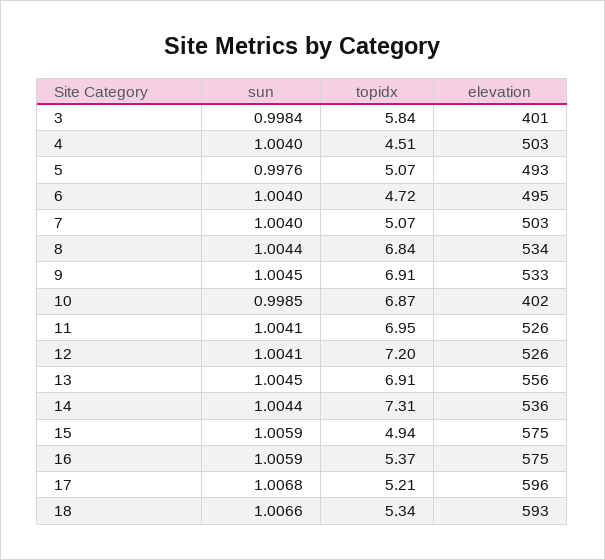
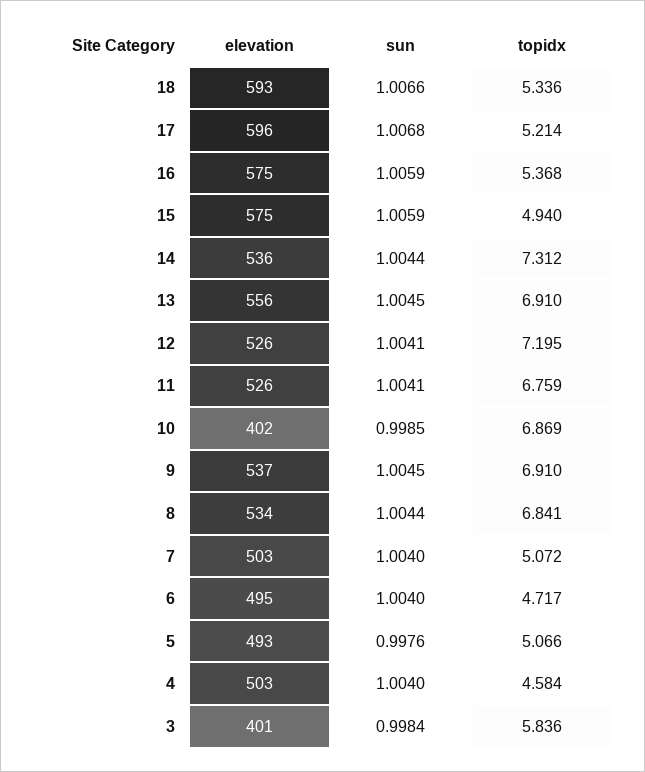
  {
    "sun": {
      "3": 0.9984,
      "4": 1.004,
      "5": 0.9976,
      "6": 1.004,
      "7": 1.004,
      "8": 1.0044,
      "9": 1.0045,
      "10": 0.9985,
      "11": 1.0041,
      "12": 1.0041,
      "13": 1.0045,
      "14": 1.0044,
      "15": 1.0059,
      "16": 1.0059,
      "17": 1.0068,
      "18": 1.0066
    },
    "topidx": {
      "3": 5.836,
-     "4": 4.51,
+     "4": 4.584,
      "5": 5.066,
      "6": 4.717,
      "7": 5.072,
      "8": 6.841,
      "9": 6.91,
      "10": 6.869,
-     "11": 6.95,
+     "11": 6.759,
      "12": 7.195,
      "13": 6.91,
      "14": 7.312,
      "15": 4.94,
      "16": 5.368,
      "17": 5.214,
      "18": 5.336
    },
    "elevation": {
      "3": 401,
      "4": 503,
      "5": 493,
      "6": 495,
      "7": 503,
      "8": 534,
-     "9": 533,
+     "9": 537,
      "10": 402,
      "11": 526,
      "12": 526,
      "13": 556,
      "14": 536,
      "15": 575,
      "16": 575,
      "17": 596,
      "18": 593
    }
  }

